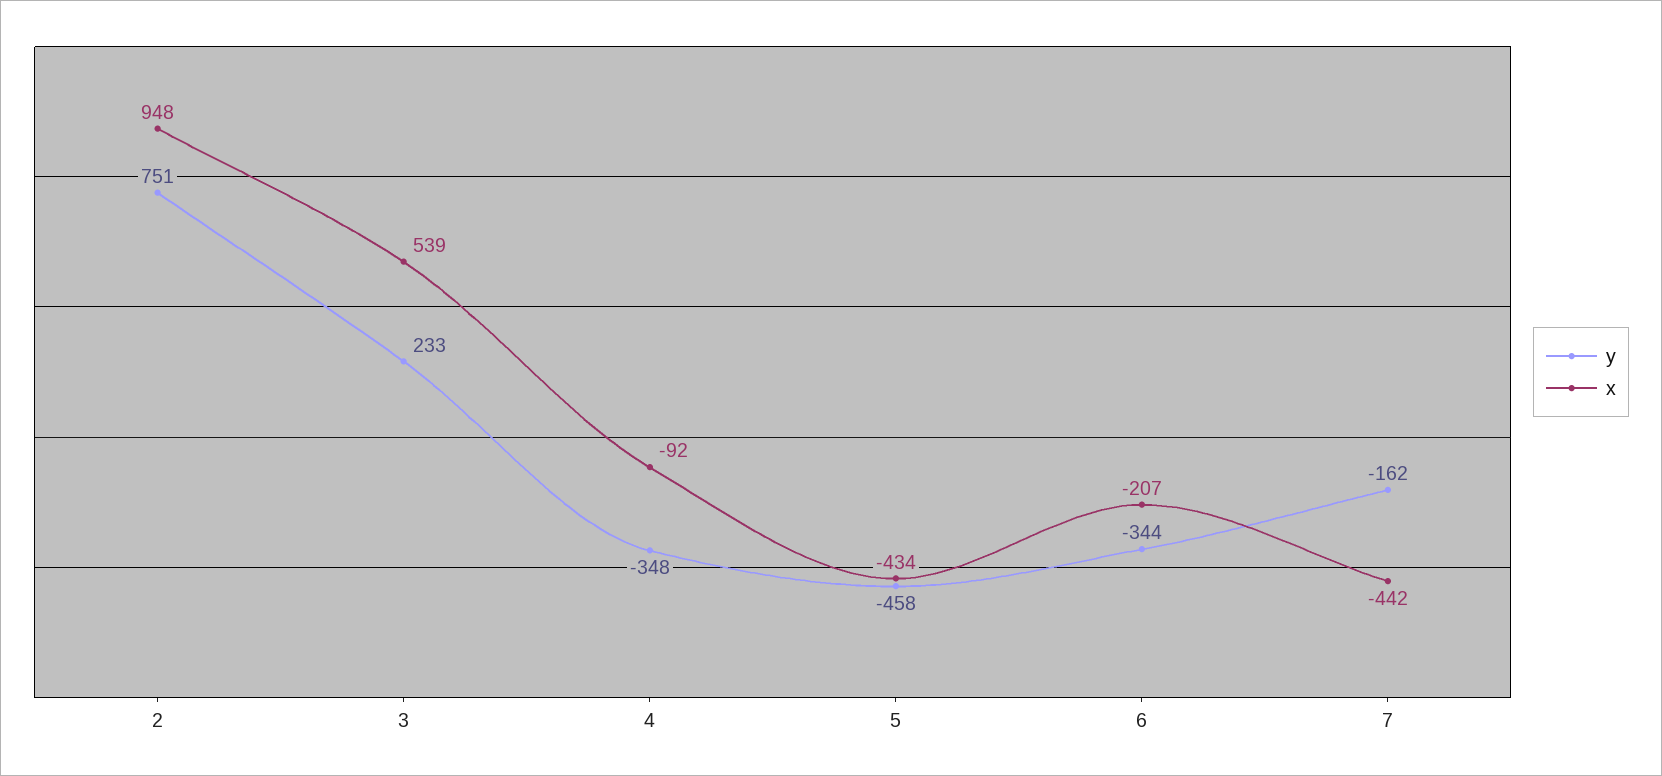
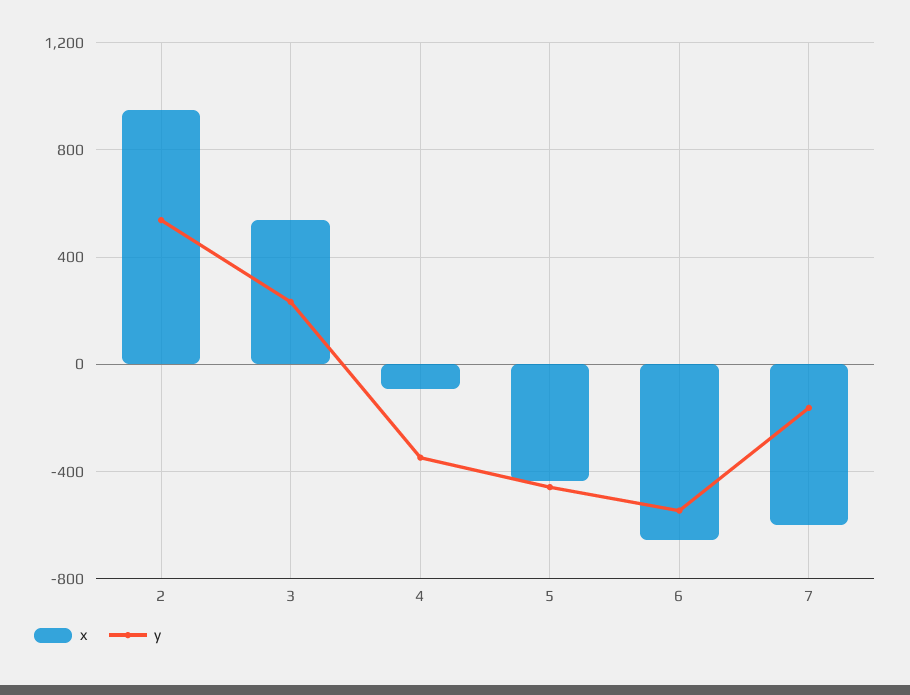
  {
    "y": {
-     "2": 751,
+     "2": 550,
      "3": 233,
      "4": -348,
      "5": -458,
-     "6": -344,
+     "6": -550,
      "7": -162
    },
    "x": {
      "2": 948,
      "3": 539,
      "4": -92,
      "5": -434,
-     "6": -207,
+     "6": -650,
-     "7": -442
+     "7": -600
    }
  }

